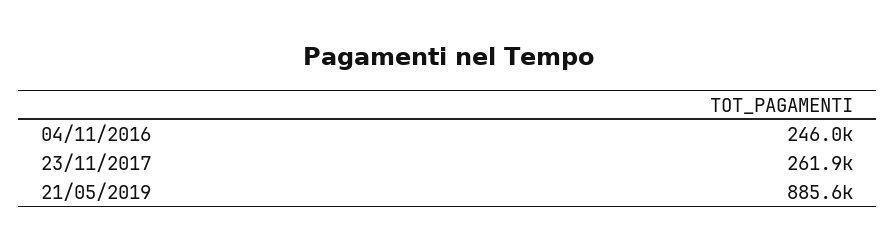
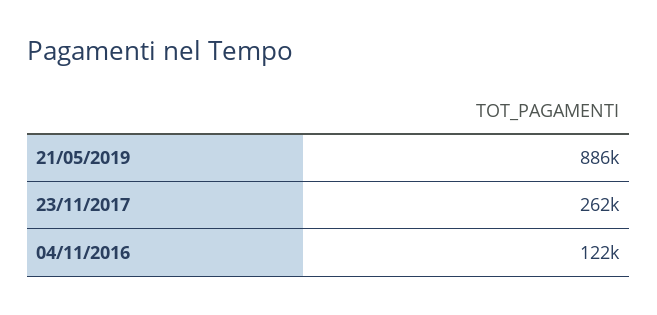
  {
-   "04/11/2016": 246000,
+   "04/11/2016": 122000,
    "23/11/2017": 261900,
    "21/05/2019": 885600
  }

